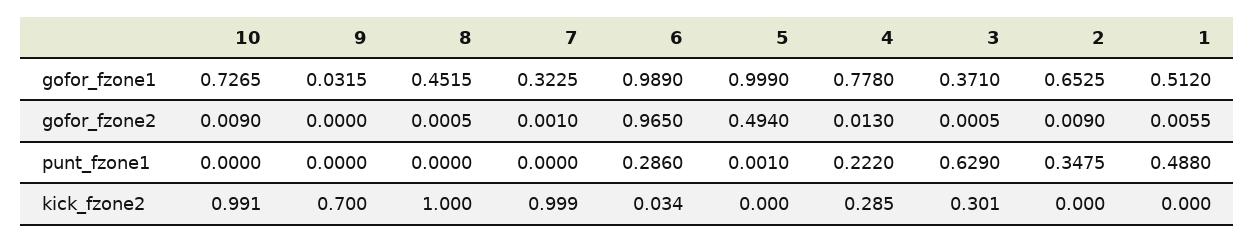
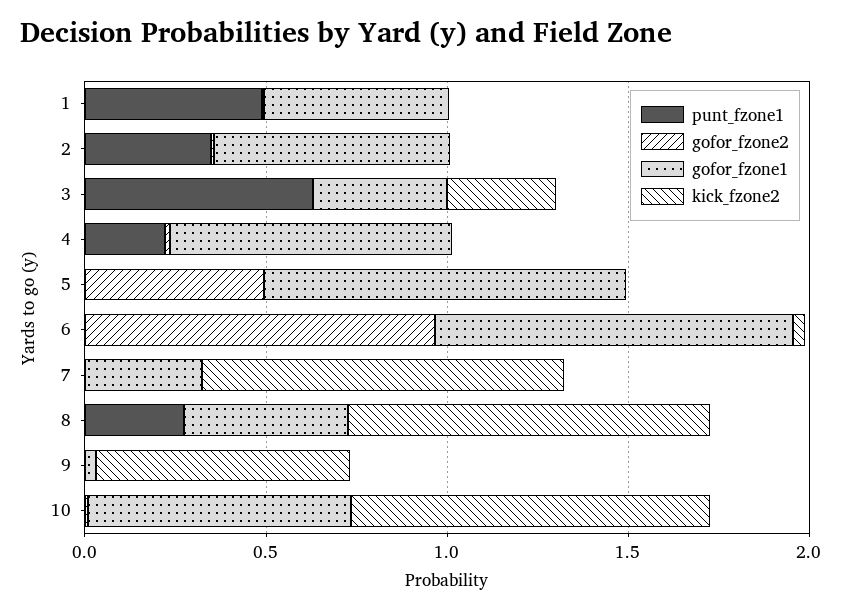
  {
    "gofor_fzone1": {
      "10": 0.7265,
      "9": 0.0315,
      "8": 0.4515,
      "7": 0.3225,
      "6": 0.989,
      "5": 0.999,
      "4": 0.778,
      "3": 0.371,
      "2": 0.6525,
      "1": 0.512
    },
    "gofor_fzone2": {
      "10": 0.009,
      "9": 0,
      "8": 0.0005,
      "7": 0.001,
      "6": 0.965,
      "5": 0.494,
      "4": 0.013,
      "3": 0.0005,
      "2": 0.009,
      "1": 0.0055
    },
    "punt_fzone1": {
      "10": 0,
      "9": 0,
-     "8": 0,
+     "8": 0.3,
      "7": 0,
-     "6": 0.286,
+     "6": 0,
      "5": 0.001,
      "4": 0.222,
      "3": 0.629,
      "2": 0.3475,
      "1": 0.488
    },
    "kick_fzone2": {
      "10": 0.991,
      "9": 0.7,
      "8": 1,
      "7": 0.999,
      "6": 0.034,
      "5": 0,
-     "4": 0.285,
+     "4": 0,
      "3": 0.301,
      "2": 0,
      "1": 0
    }
  }

